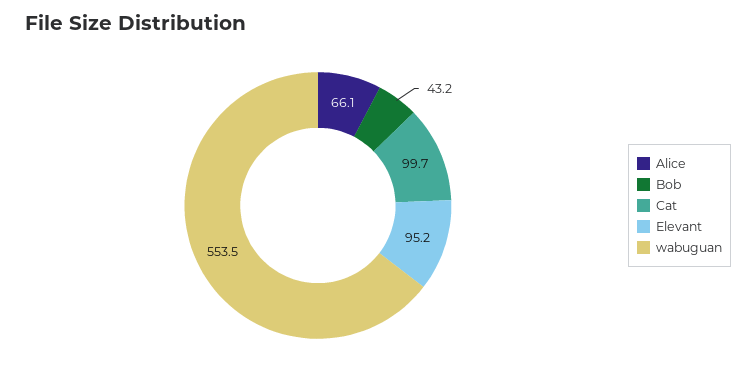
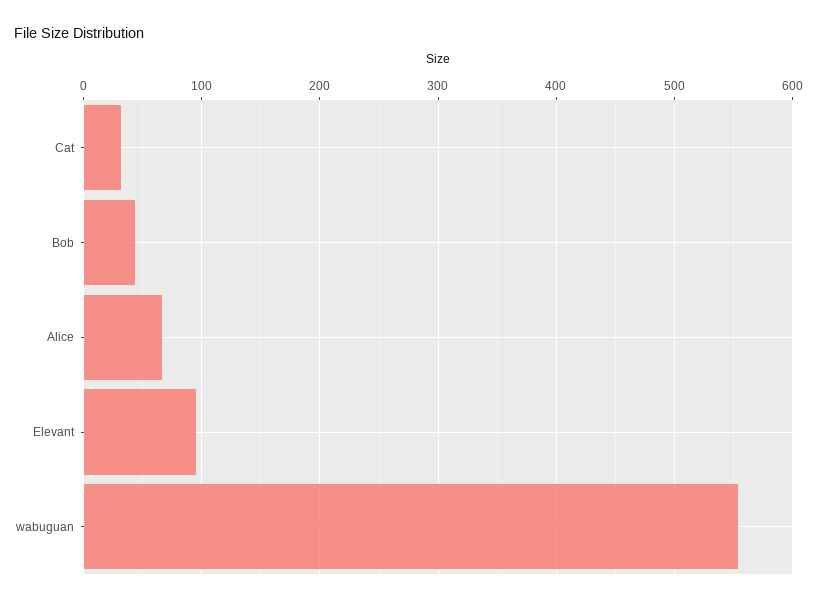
  {
    "Alice": 66.1,
    "Bob": 43.2,
-   "Cat": 99.7,
+   "Cat": 30,
    "Elevant": 95.2,
    "wabuguan": 553.5
  }

